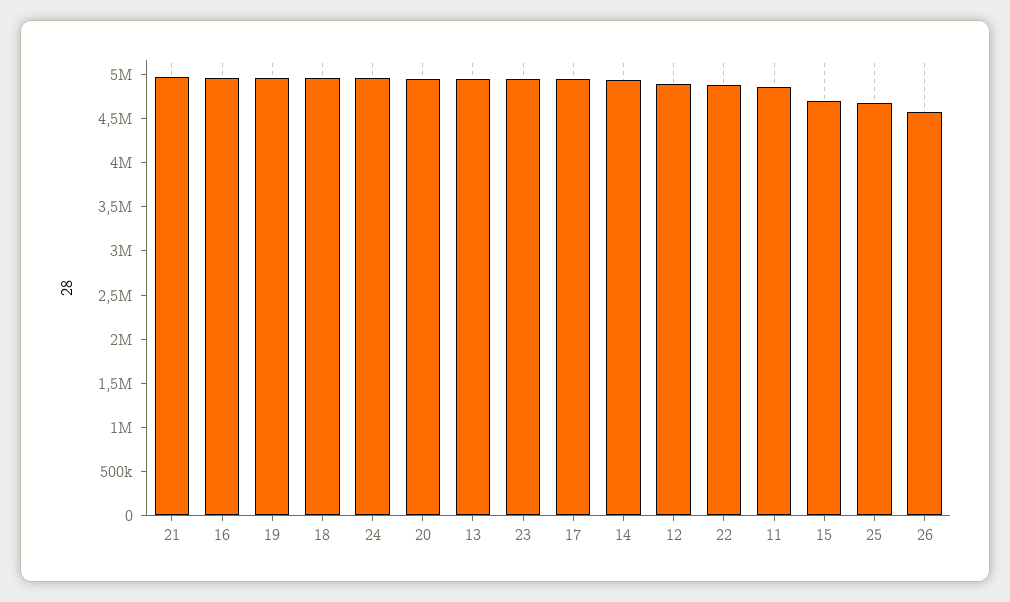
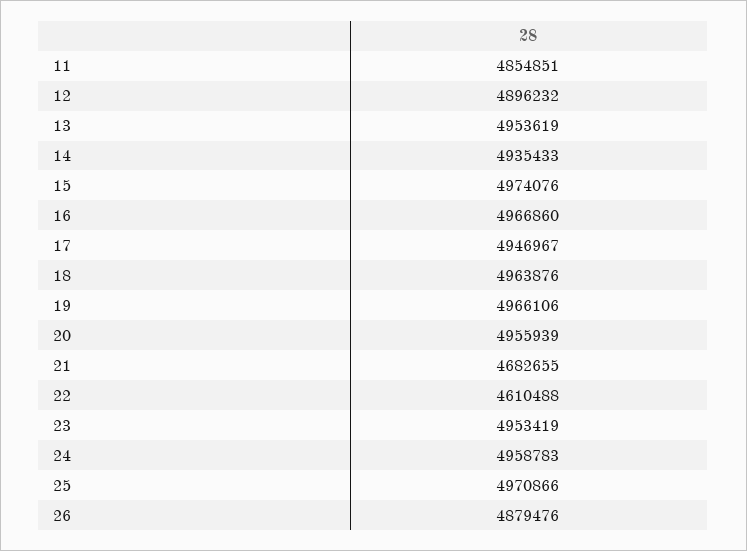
  {
-   "21": 5000000,
+   "21": 4682655,
    "16": 4966860,
    "19": 4966106,
    "18": 4963876,
    "24": 4958783,
    "20": 4955939,
    "13": 4953619,
    "23": 4953419,
    "17": 4946967,
    "14": 4935433,
    "12": 4896232,
-   "22": 4900000,
+   "22": 4610488,
    "11": 4854851,
-   "15": 4700000,
+   "15": 4974076,
-   "25": 4700000,
+   "25": 4970866,
-   "26": 4600000
+   "26": 4879476
  }

